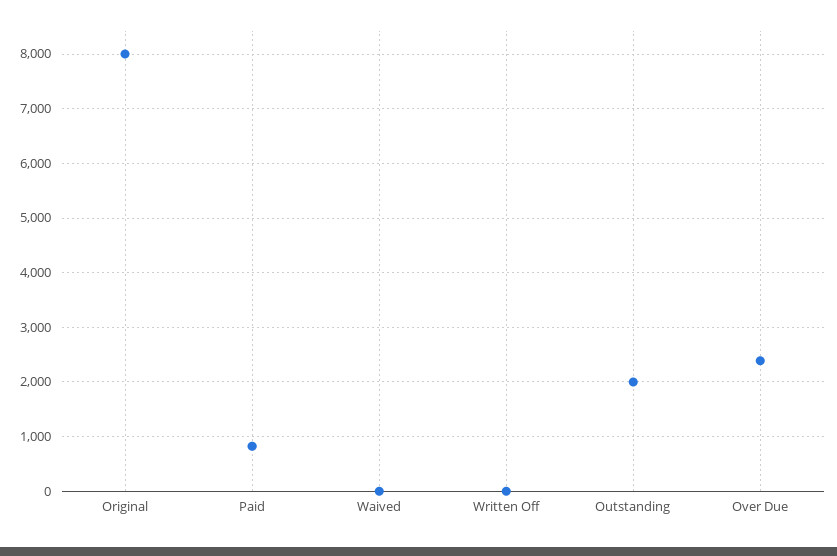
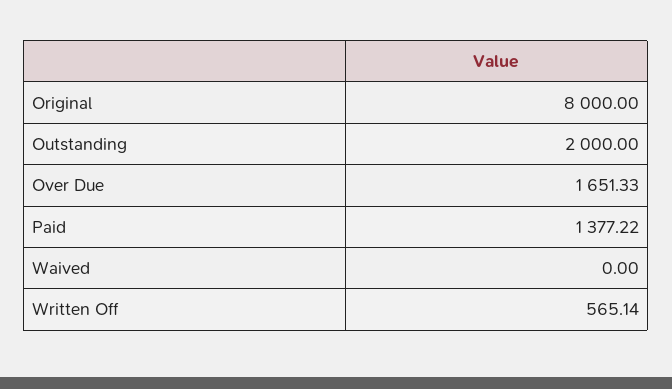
  {
    "Original": 8000,
-   "Paid": 800,
+   "Paid": 1377.22,
    "Waived": 0,
-   "Written Off": 0,
+   "Written Off": 565.14,
    "Outstanding": 2000,
-   "Over Due": 2400
+   "Over Due": 1651.33
  }

